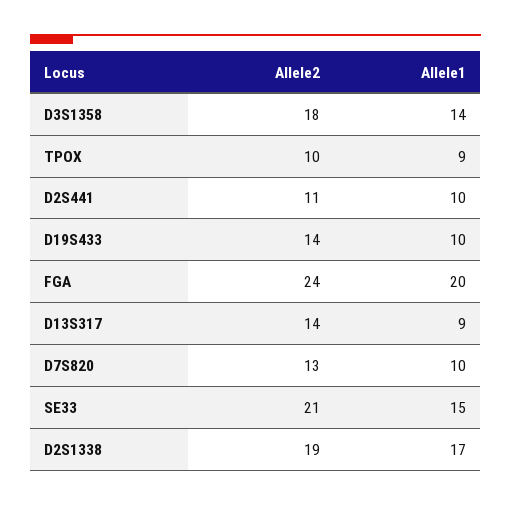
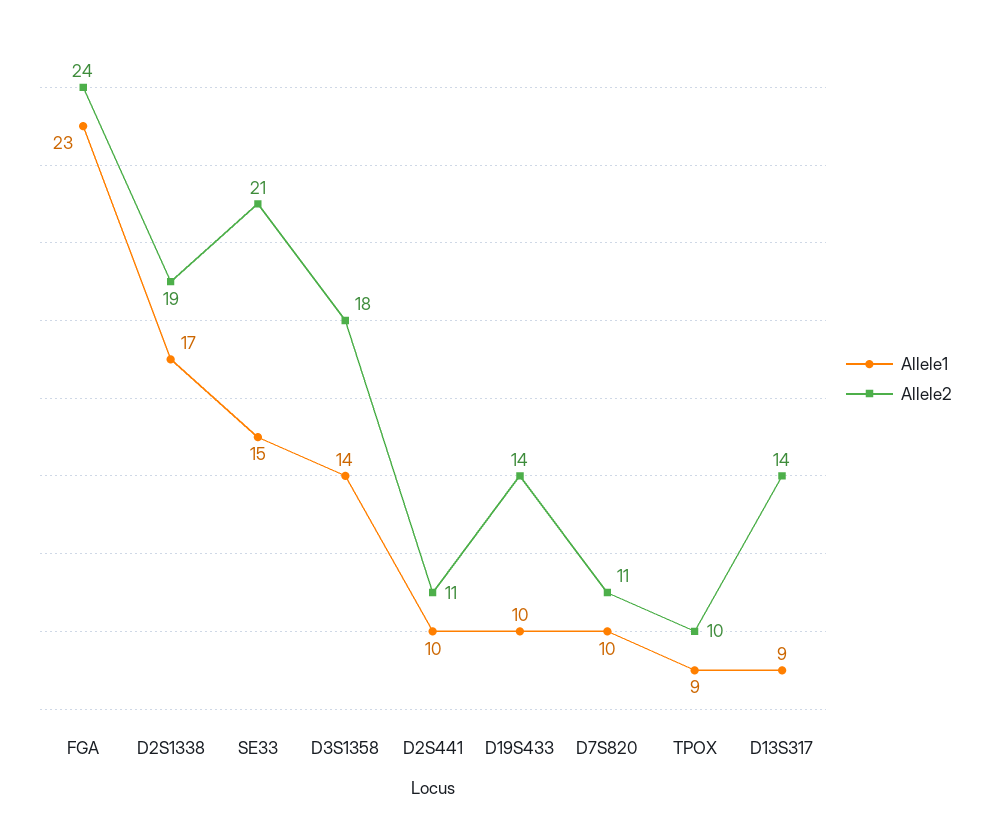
  {
    "Allele2": {
      "D3S1358": 18,
      "TPOX": 10,
      "D2S441": 11,
      "D19S433": 14,
      "FGA": 24,
      "D13S317": 14,
-     "D7S820": 13,
+     "D7S820": 11,
      "SE33": 21,
      "D2S1338": 19
    },
    "Allele1": {
      "D3S1358": 14,
      "TPOX": 9,
      "D2S441": 10,
      "D19S433": 10,
-     "FGA": 20,
+     "FGA": 23,
      "D13S317": 9,
      "D7S820": 10,
      "SE33": 15,
      "D2S1338": 17
    }
  }

